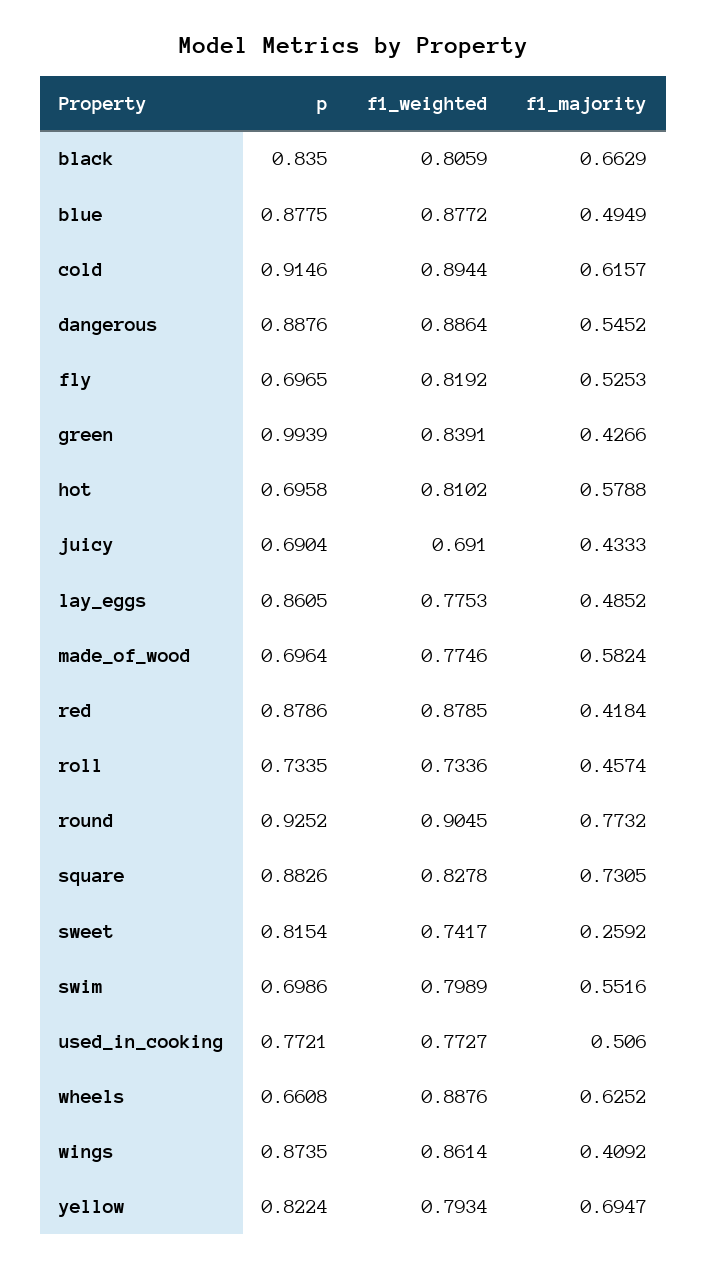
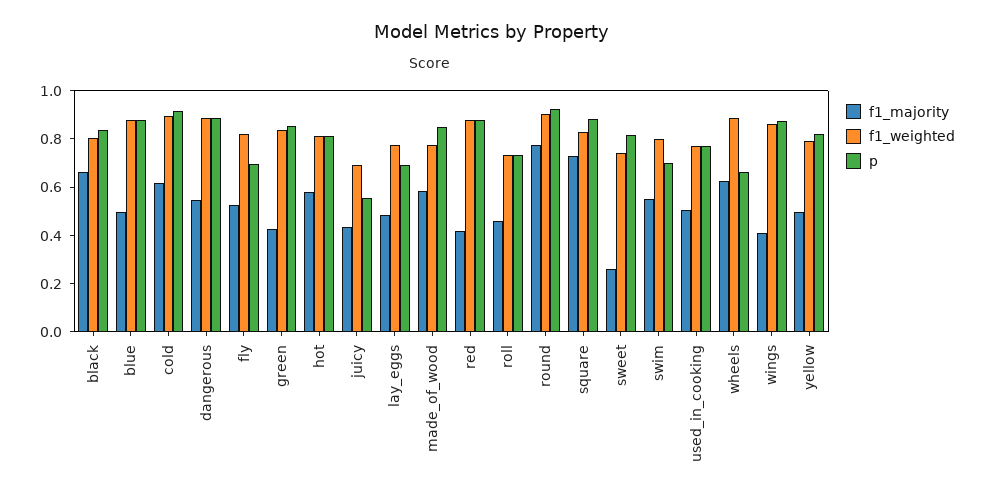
  {
    "p": {
      "black": 0.835,
      "blue": 0.8775,
      "cold": 0.9146,
      "dangerous": 0.8876,
      "fly": 0.6965,
-     "green": 0.9939,
+     "green": 0.85,
-     "hot": 0.6958,
+     "hot": 0.8,
-     "juicy": 0.6904,
+     "juicy": 0.55,
-     "lay_eggs": 0.8605,
+     "lay_eggs": 0.7,
-     "made_of_wood": 0.6964,
+     "made_of_wood": 0.85,
      "red": 0.8786,
      "roll": 0.7335,
      "round": 0.9252,
      "square": 0.8826,
      "sweet": 0.8154,
      "swim": 0.6986,
      "used_in_cooking": 0.7721,
      "wheels": 0.6608,
      "wings": 0.8735,
      "yellow": 0.8224
    },
    "f1_weighted": {
      "black": 0.8059,
      "blue": 0.8772,
      "cold": 0.8944,
      "dangerous": 0.8864,
      "fly": 0.8192,
      "green": 0.8391,
      "hot": 0.8102,
      "juicy": 0.691,
      "lay_eggs": 0.7753,
      "made_of_wood": 0.7746,
      "red": 0.8785,
      "roll": 0.7336,
      "round": 0.9045,
      "square": 0.8278,
      "sweet": 0.7417,
      "swim": 0.7989,
      "used_in_cooking": 0.7727,
      "wheels": 0.8876,
      "wings": 0.8614,
      "yellow": 0.7934
    },
    "f1_majority": {
      "black": 0.6629,
      "blue": 0.4949,
      "cold": 0.6157,
      "dangerous": 0.5452,
      "fly": 0.5253,
      "green": 0.4266,
      "hot": 0.5788,
      "juicy": 0.4333,
      "lay_eggs": 0.4852,
      "made_of_wood": 0.5824,
      "red": 0.4184,
      "roll": 0.4574,
      "round": 0.7732,
      "square": 0.7305,
      "sweet": 0.2592,
      "swim": 0.5516,
      "used_in_cooking": 0.506,
      "wheels": 0.6252,
      "wings": 0.4092,
-     "yellow": 0.6947
+     "yellow": 0.5
    }
  }

